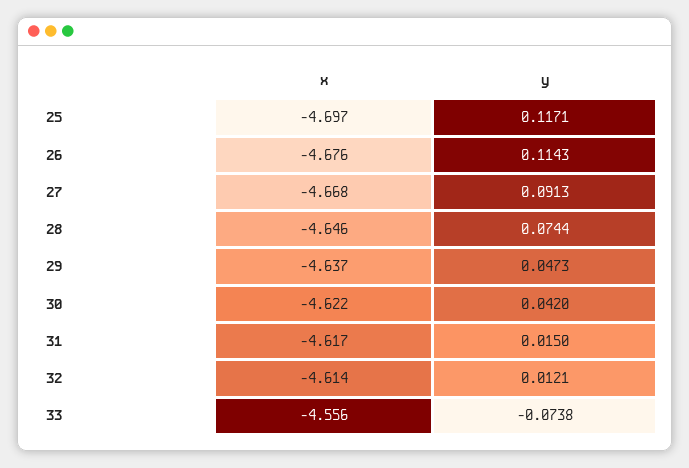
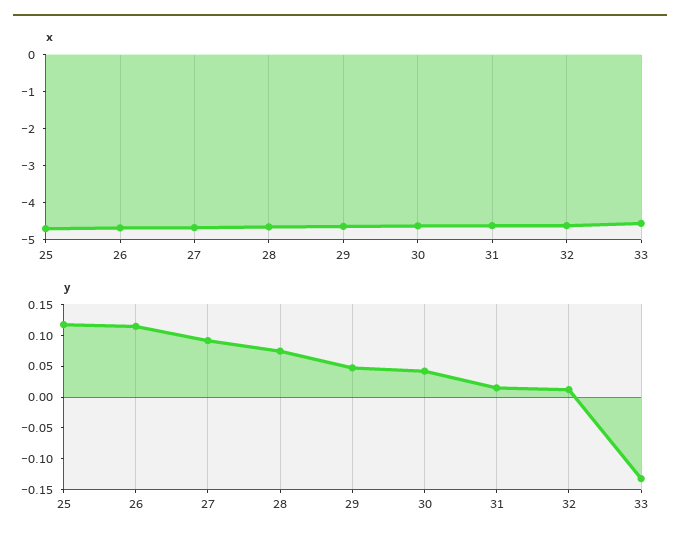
  {
    "x": {
      "25": -4.697,
      "26": -4.676,
      "27": -4.668,
      "28": -4.646,
      "29": -4.637,
      "30": -4.622,
      "31": -4.617,
      "32": -4.614,
      "33": -4.556
    },
    "y": {
      "25": 0.1171,
      "26": 0.1143,
      "27": 0.0913,
      "28": 0.0744,
      "29": 0.0473,
      "30": 0.042,
      "31": 0.015,
      "32": 0.0121,
-     "33": -0.0738
+     "33": -0.125
    }
  }

